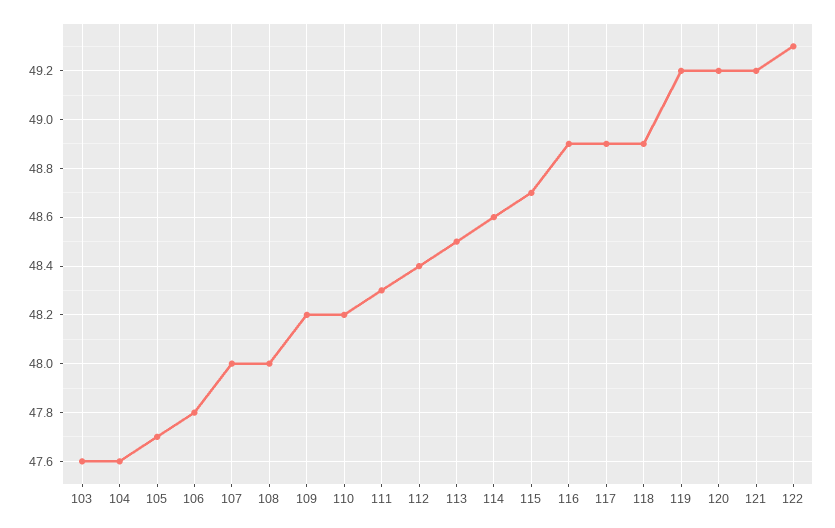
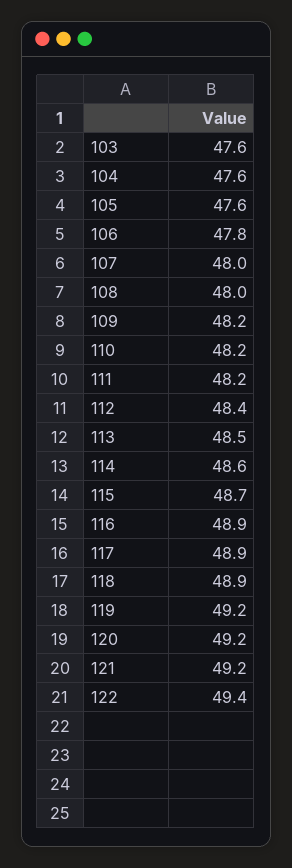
  {
    "103": 47.6,
    "104": 47.6,
-   "105": 47.7,
+   "105": 47.6,
    "106": 47.8,
    "107": 48,
    "108": 48,
    "109": 48.2,
    "110": 48.2,
-   "111": 48.3,
+   "111": 48.2,
    "112": 48.4,
    "113": 48.5,
    "114": 48.6,
    "115": 48.7,
    "116": 48.9,
    "117": 48.9,
    "118": 48.9,
    "119": 49.2,
    "120": 49.2,
    "121": 49.2,
-   "122": 49.3
+   "122": 49.4
  }

